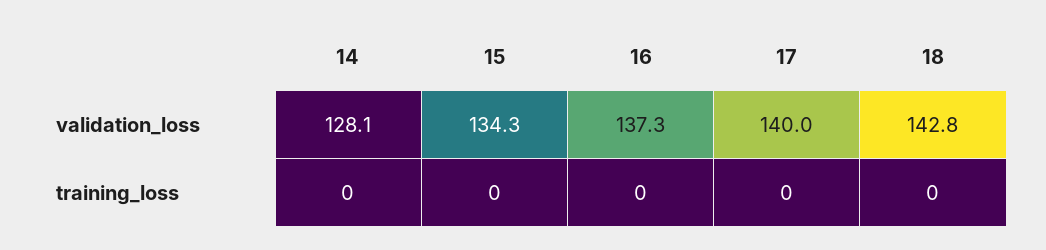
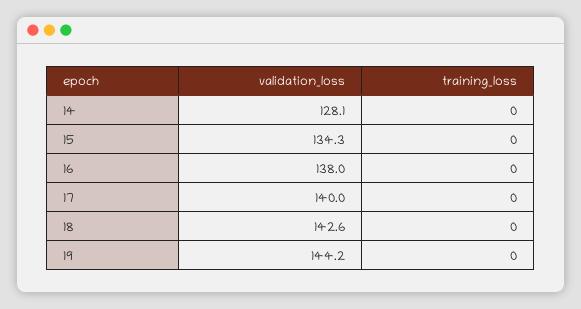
  {
    "14": {
      "validation_loss": 128.1,
      "training_loss": 0
    },
    "15": {
      "validation_loss": 134.3,
      "training_loss": 0
    },
    "16": {
-     "validation_loss": 137.3,
+     "validation_loss": 138,
      "training_loss": 0
    },
    "17": {
      "validation_loss": 140,
      "training_loss": 0
    },
    "18": {
-     "validation_loss": 142.8,
+     "validation_loss": 142.6,
      "training_loss": 0
-   }
+   },
+   "19": {
+     "validation_loss": 144.2,
+     "training_loss": 0
+   }
  }

